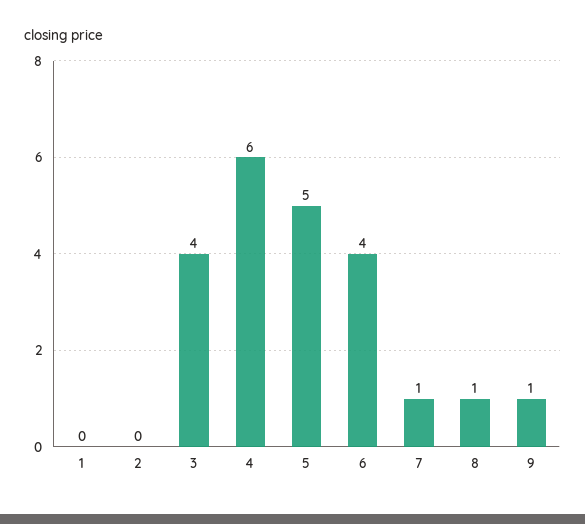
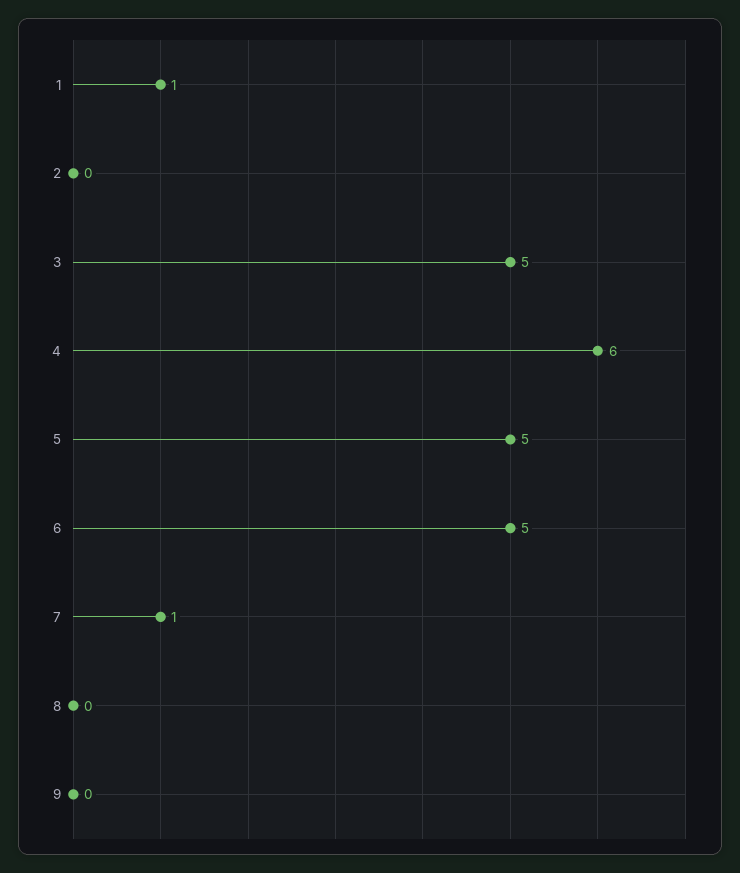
  {
-   "1": 0,
+   "1": 1,
    "2": 0,
-   "3": 4,
+   "3": 5,
    "4": 6,
    "5": 5,
-   "6": 4,
+   "6": 5,
    "7": 1,
-   "8": 1,
+   "8": 0,
-   "9": 1
+   "9": 0
  }

